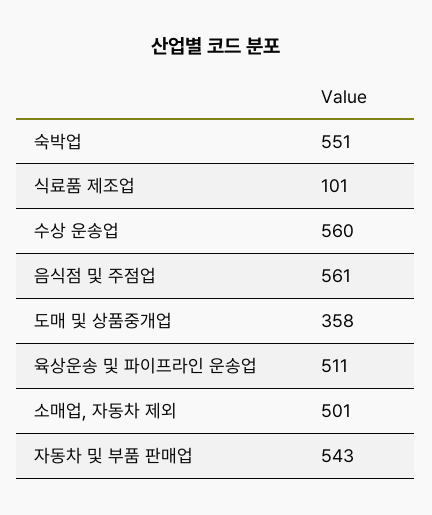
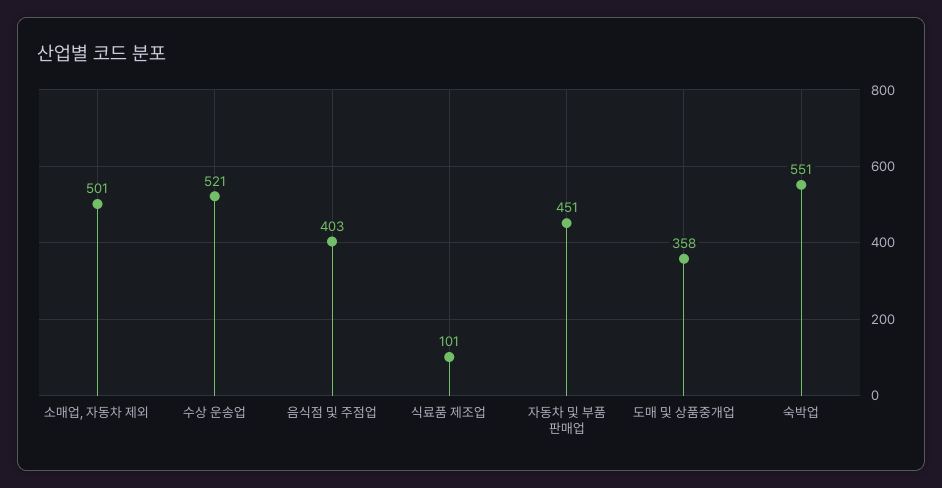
  {
    "숙박업": 551,
    "식료품 제조업": 101,
-   "수상 운송업": 560,
+   "수상 운송업": 521,
-   "음식점 및 주점업": 561,
+   "음식점 및 주점업": 403,
    "도매 및 상품중개업": 358,
-   "육상운송 및 파이프라인 운송업": 511,
    "소매업, 자동차 제외": 501,
-   "자동차 및 부품 판매업": 543
+   "자동차 및 부품 판매업": 451
  }

